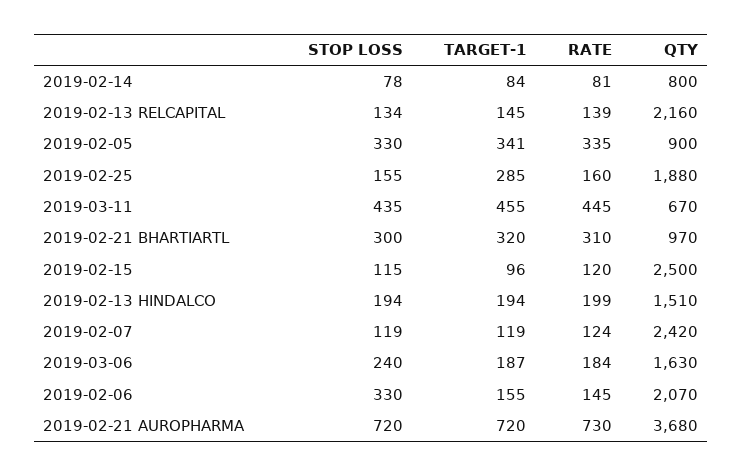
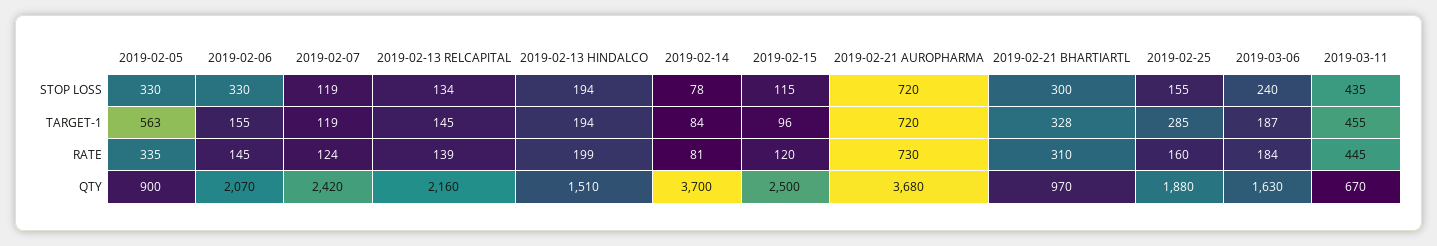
  {
    "STOP LOSS": {
      "2019-02-14": 78,
      "2019-02-13 RELCAPITAL": 134,
      "2019-02-05": 330,
      "2019-02-25": 155,
      "2019-03-11": 435,
      "2019-02-21 BHARTIARTL": 300,
      "2019-02-15": 115,
      "2019-02-13 HINDALCO": 194,
      "2019-02-07": 119,
      "2019-03-06": 240,
      "2019-02-06": 330,
      "2019-02-21 AUROPHARMA": 720
    },
    "TARGET-1": {
      "2019-02-14": 84,
      "2019-02-13 RELCAPITAL": 145,
-     "2019-02-05": 341,
+     "2019-02-05": 563,
      "2019-02-25": 285,
      "2019-03-11": 455,
-     "2019-02-21 BHARTIARTL": 320,
+     "2019-02-21 BHARTIARTL": 328,
      "2019-02-15": 96,
      "2019-02-13 HINDALCO": 194,
      "2019-02-07": 119,
      "2019-03-06": 187,
      "2019-02-06": 155,
      "2019-02-21 AUROPHARMA": 720
    },
    "RATE": {
      "2019-02-14": 81,
      "2019-02-13 RELCAPITAL": 139,
      "2019-02-05": 335,
      "2019-02-25": 160,
      "2019-03-11": 445,
      "2019-02-21 BHARTIARTL": 310,
      "2019-02-15": 120,
      "2019-02-13 HINDALCO": 199,
      "2019-02-07": 124,
      "2019-03-06": 184,
      "2019-02-06": 145,
      "2019-02-21 AUROPHARMA": 730
    },
    "QTY": {
-     "2019-02-14": 800,
+     "2019-02-14": 3700,
      "2019-02-13 RELCAPITAL": 2160,
      "2019-02-05": 900,
      "2019-02-25": 1880,
      "2019-03-11": 670,
      "2019-02-21 BHARTIARTL": 970,
      "2019-02-15": 2500,
      "2019-02-13 HINDALCO": 1510,
      "2019-02-07": 2420,
      "2019-03-06": 1630,
      "2019-02-06": 2070,
      "2019-02-21 AUROPHARMA": 3680
    }
  }

